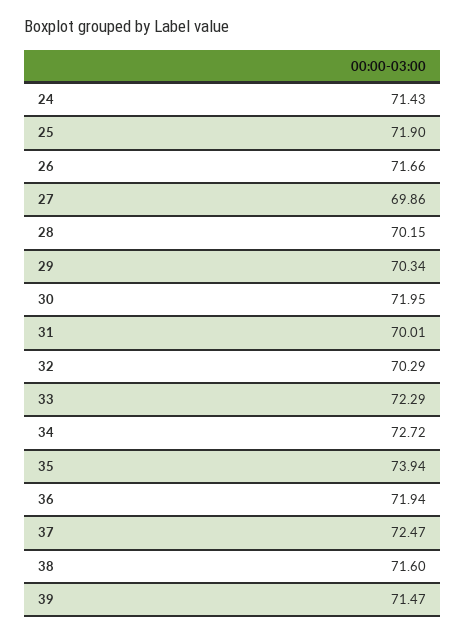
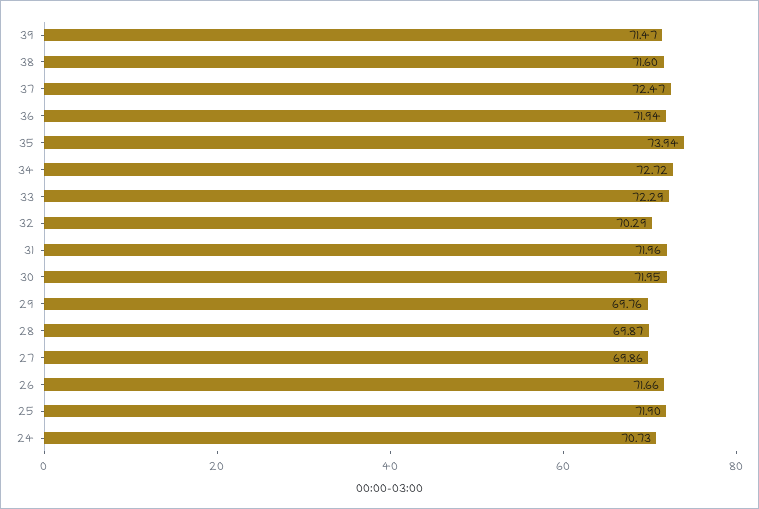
  {
-   "24": 71.43,
+   "24": 70.73,
    "25": 71.9,
    "26": 71.66,
    "27": 69.86,
-   "28": 70.15,
+   "28": 69.87,
-   "29": 70.34,
+   "29": 69.76,
    "30": 71.95,
-   "31": 70.01,
+   "31": 71.96,
    "32": 70.29,
    "33": 72.29,
    "34": 72.72,
    "35": 73.94,
    "36": 71.94,
    "37": 72.47,
    "38": 71.6,
    "39": 71.47
  }

